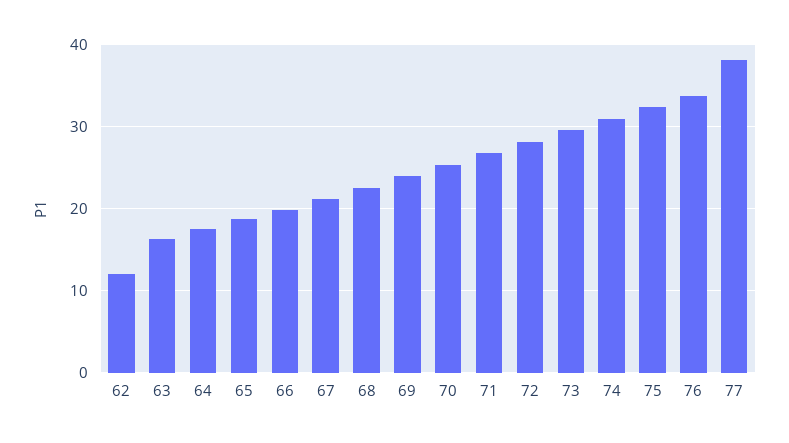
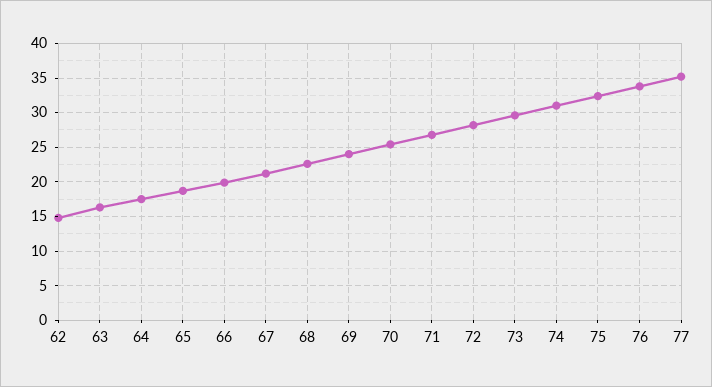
  {
-   "62": 12,
+   "62": 15,
    "63": 16,
    "64": 18,
    "65": 19,
    "66": 20,
    "67": 21,
    "68": 23,
    "69": 24,
    "70": 25,
    "71": 27,
    "72": 28,
    "73": 30,
    "74": 31,
    "75": 32,
    "76": 34,
-   "77": 38
+   "77": 35
  }

